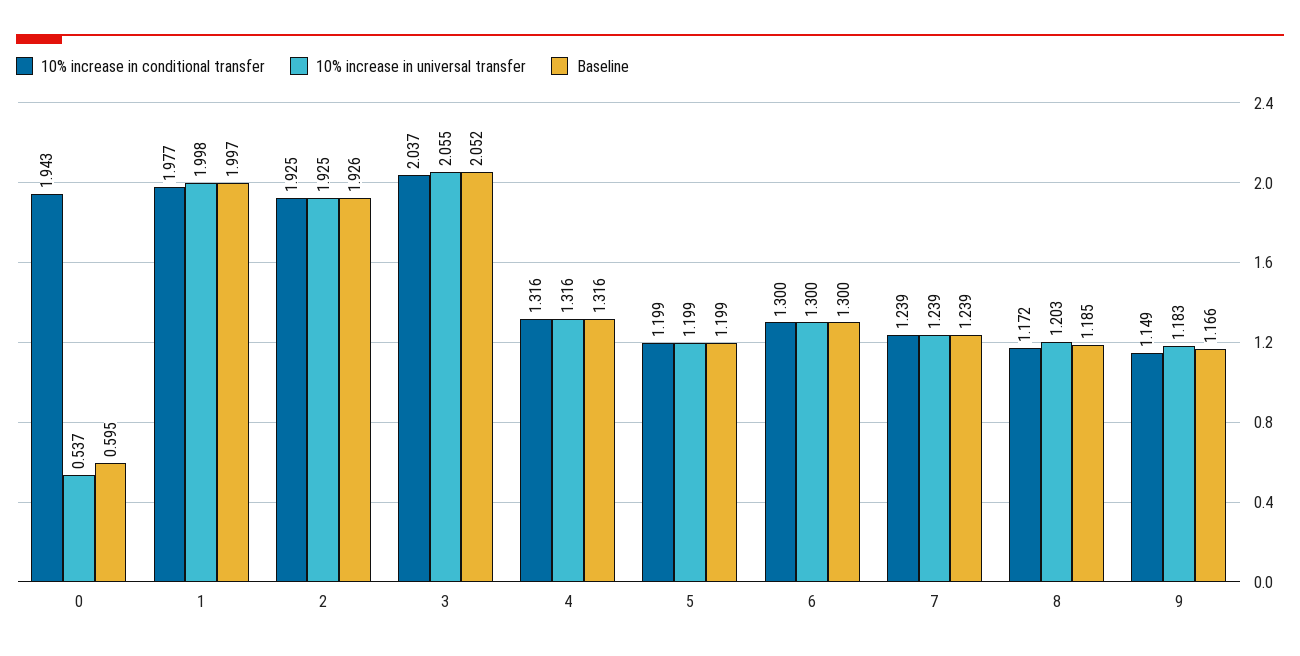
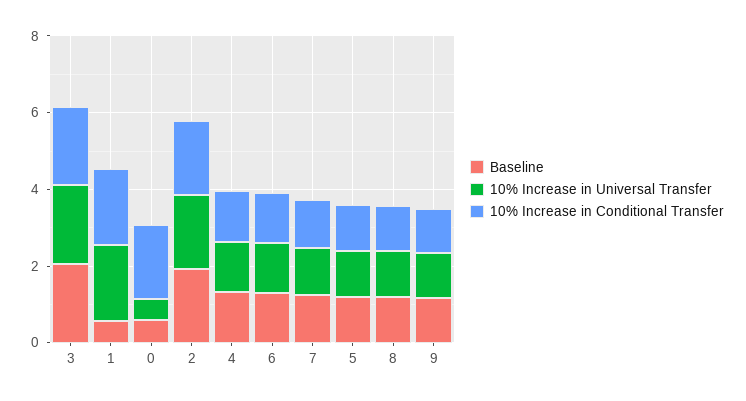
  {
    "10% increase in conditional transfer": {
      "0": 1.943,
      "1": 1.977,
      "2": 1.925,
      "3": 2.037,
      "4": 1.316,
      "5": 1.199,
      "6": 1.3,
      "7": 1.239,
      "8": 1.172,
      "9": 1.149
    },
    "10% increase in universal transfer": {
      "0": 0.537,
      "1": 1.998,
      "2": 1.925,
      "3": 2.055,
      "4": 1.316,
      "5": 1.199,
      "6": 1.3,
      "7": 1.239,
      "8": 1.203,
      "9": 1.183
    },
    "Baseline": {
      "0": 0.595,
-     "1": 1.997,
+     "1": 0.5,
      "2": 1.926,
      "3": 2.052,
      "4": 1.316,
      "5": 1.199,
      "6": 1.3,
      "7": 1.239,
      "8": 1.185,
      "9": 1.166
    }
  }

